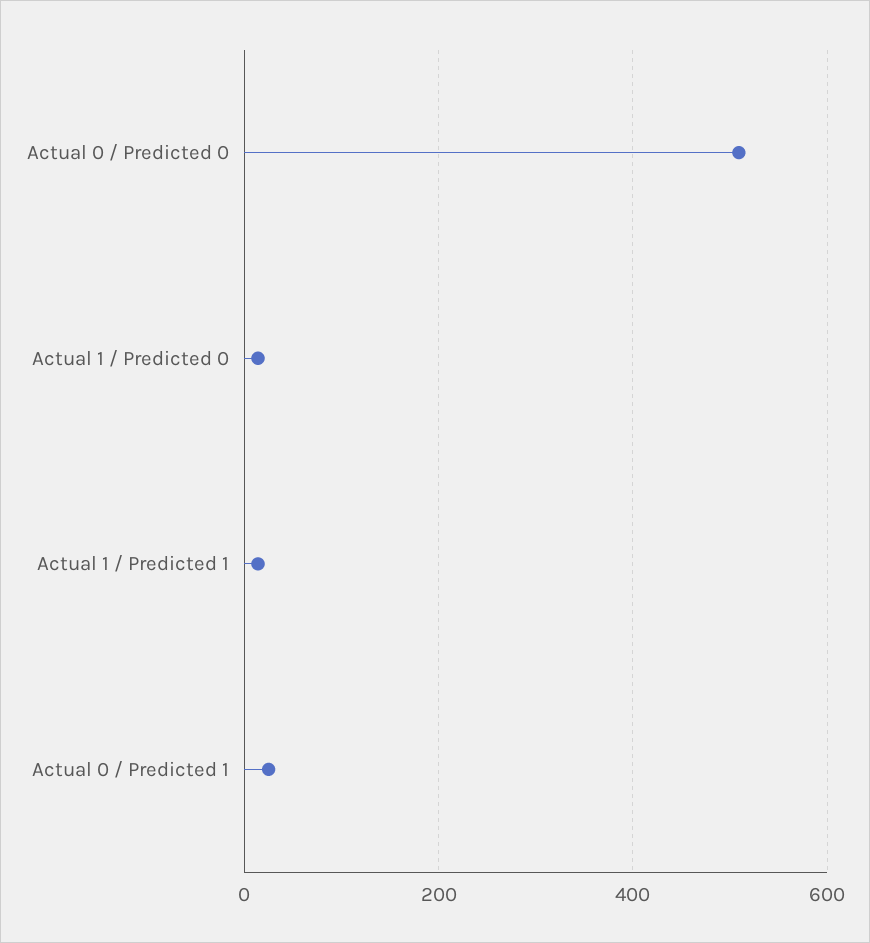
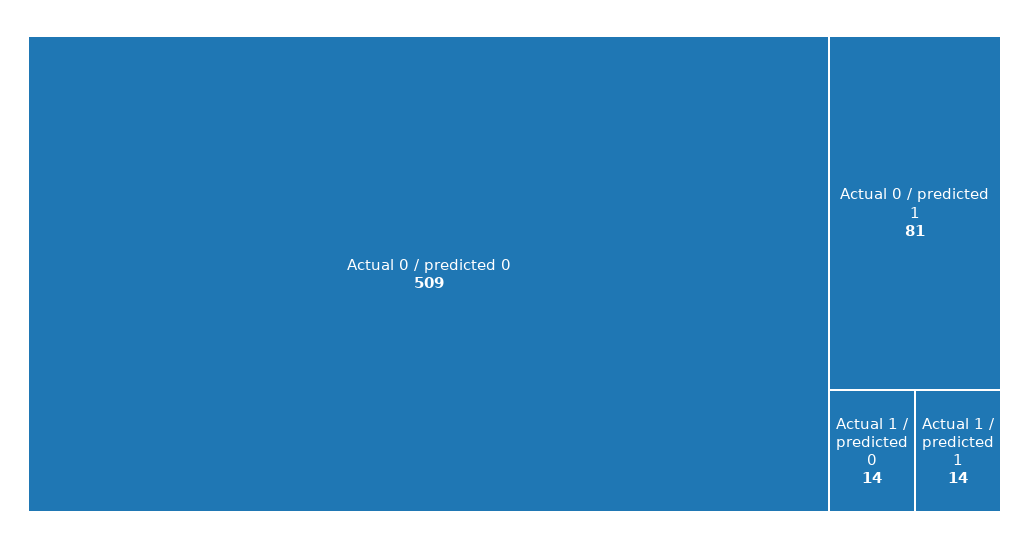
  {
    "Actual 0 / Predicted 0": 509,
    "Actual 1 / Predicted 0": 14,
    "Actual 1 / Predicted 1": 14,
-   "Actual 0 / Predicted 1": 20
+   "Actual 0 / Predicted 1": 81
  }

